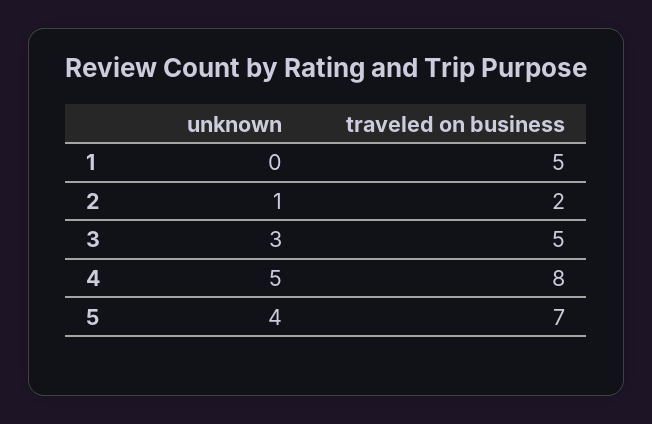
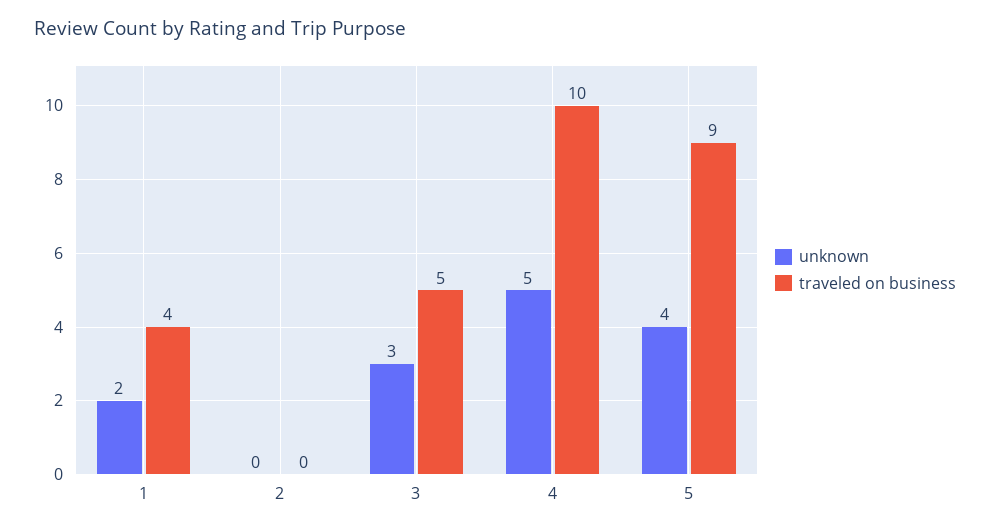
  {
    "unknown": {
-     "1": 0,
+     "1": 2,
-     "2": 1,
+     "2": 0,
      "3": 3,
      "4": 5,
      "5": 4
    },
    "traveled on business": {
-     "1": 5,
+     "1": 4,
-     "2": 2,
+     "2": 0,
      "3": 5,
-     "4": 8,
+     "4": 10,
-     "5": 7
+     "5": 9
    }
  }

